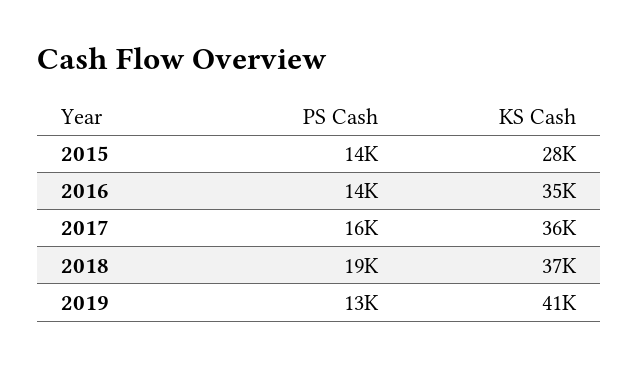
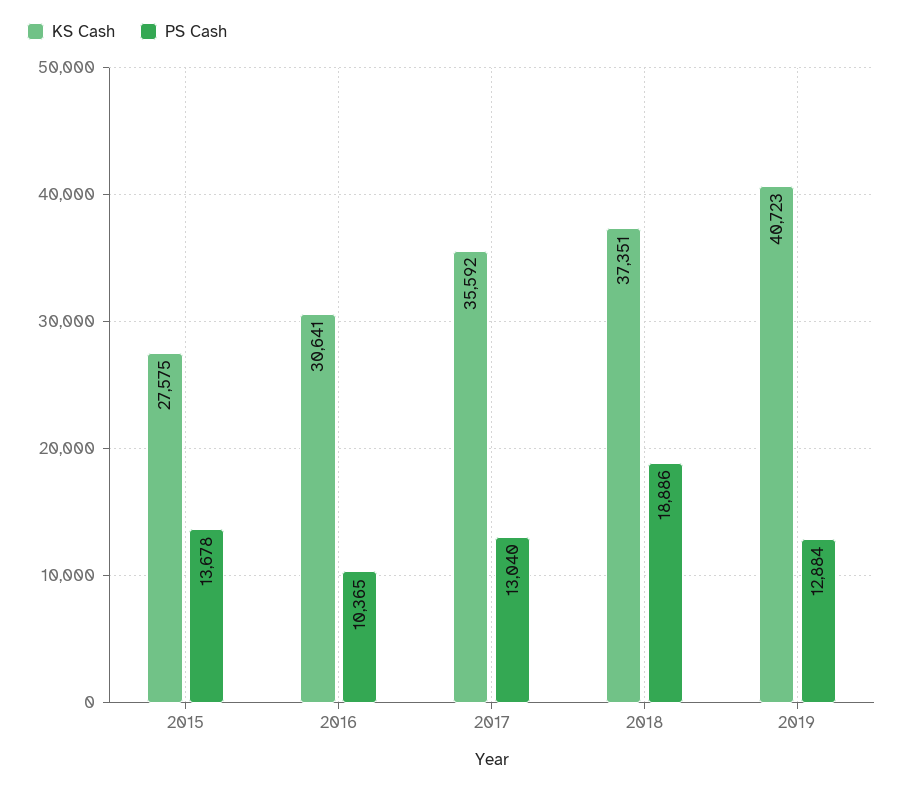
  {
    "PS Cash": {
      "2015": 13678,
-     "2016": 14000,
+     "2016": 10365,
-     "2017": 16000,
+     "2017": 13040,
      "2018": 18886,
      "2019": 12884
    },
    "KS Cash": {
      "2015": 27575,
-     "2016": 35000,
+     "2016": 30641,
      "2017": 35592,
      "2018": 37351,
      "2019": 40723
    }
  }

